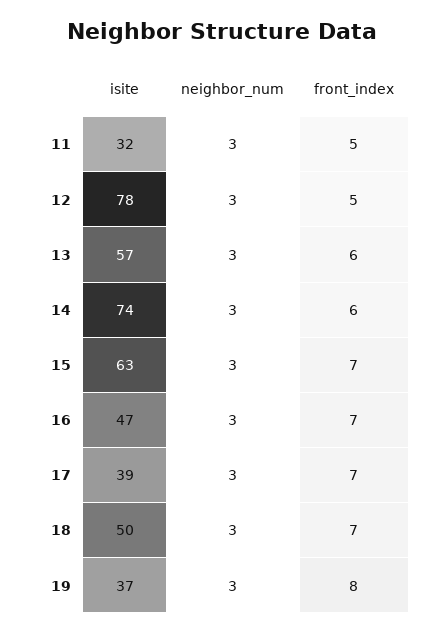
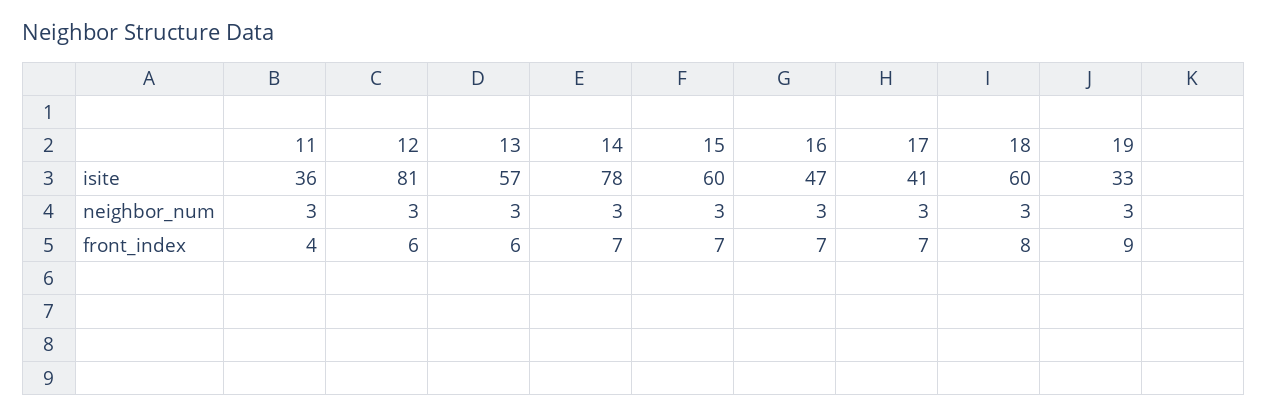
  {
    "isite": {
-     "11": 32,
+     "11": 36,
-     "12": 78,
+     "12": 81,
      "13": 57,
-     "14": 74,
+     "14": 78,
-     "15": 63,
+     "15": 60,
      "16": 47,
-     "17": 39,
+     "17": 41,
-     "18": 50,
+     "18": 60,
-     "19": 37
+     "19": 33
    },
    "neighbor_num": {
      "11": 3,
      "12": 3,
      "13": 3,
      "14": 3,
      "15": 3,
      "16": 3,
      "17": 3,
      "18": 3,
      "19": 3
    },
    "front_index": {
-     "11": 5,
+     "11": 4,
-     "12": 5,
+     "12": 6,
      "13": 6,
-     "14": 6,
+     "14": 7,
      "15": 7,
      "16": 7,
      "17": 7,
-     "18": 7,
+     "18": 8,
-     "19": 8
+     "19": 9
    }
  }

